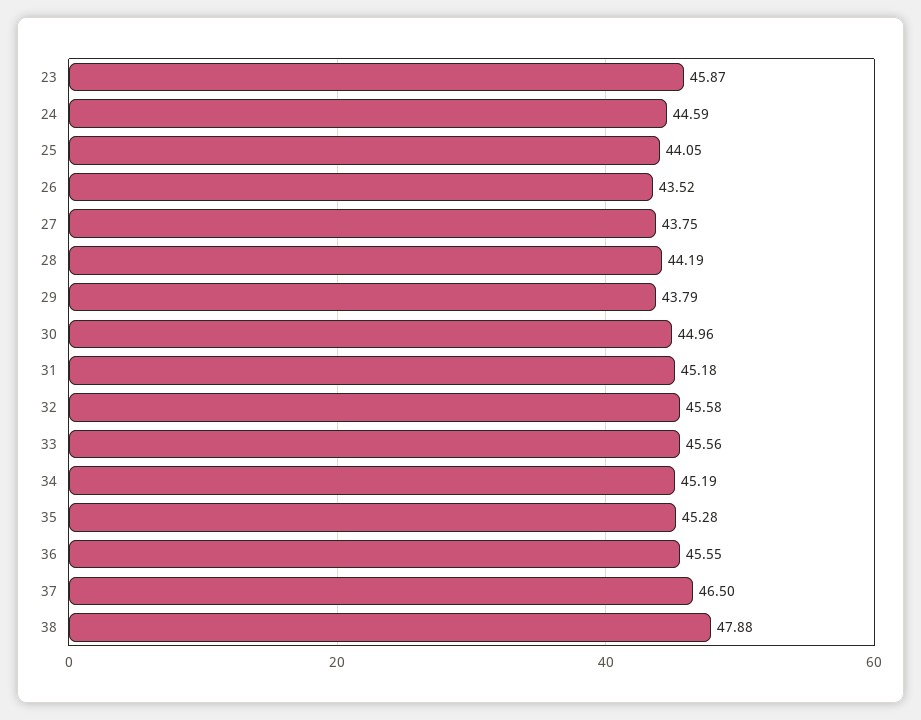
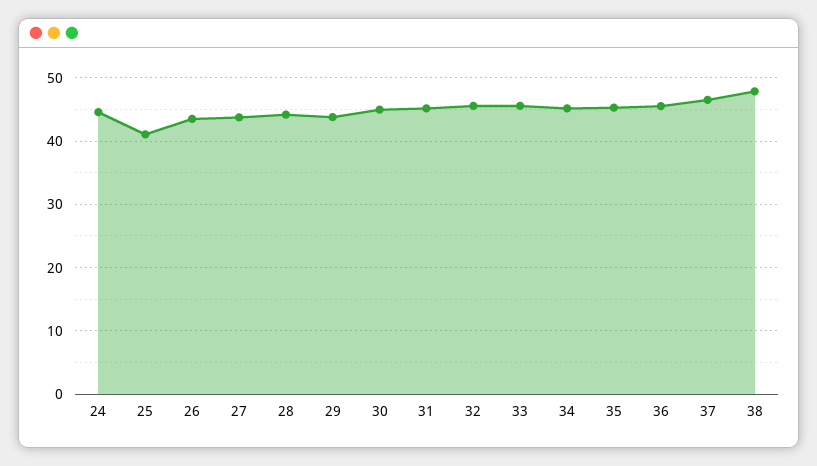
  {
-   "23": 45.87,
    "24": 44.59,
-   "25": 44.05,
+   "25": 41,
    "26": 43.52,
    "27": 43.75,
    "28": 44.19,
    "29": 43.79,
    "30": 44.96,
    "31": 45.18,
    "32": 45.58,
    "33": 45.56,
    "34": 45.19,
    "35": 45.28,
    "36": 45.55,
    "37": 46.5,
    "38": 47.88
  }

